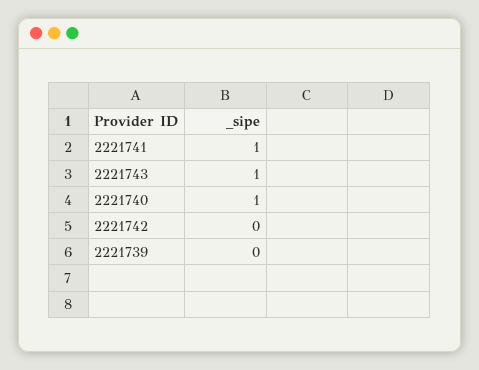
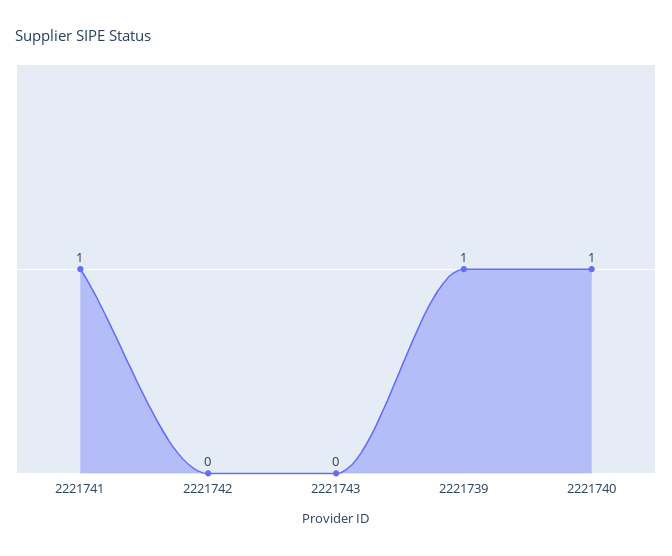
  {
    "2221741": 1,
-   "2221743": 1,
+   "2221743": 0,
    "2221740": 1,
    "2221742": 0,
-   "2221739": 0
+   "2221739": 1
  }

